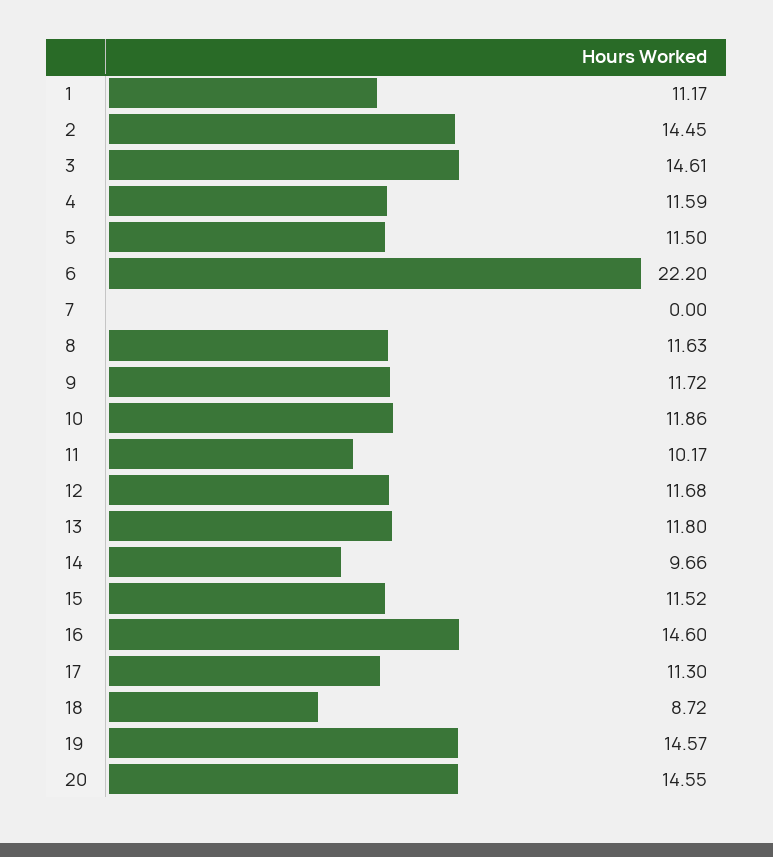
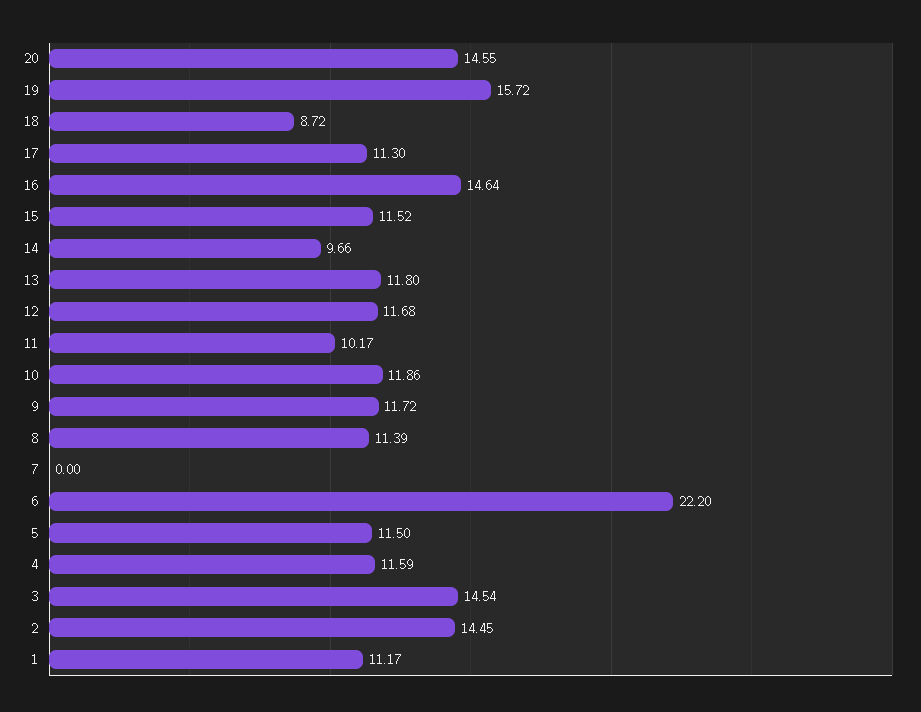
  {
    "1": 11.17,
    "2": 14.45,
-   "3": 14.61,
+   "3": 14.54,
    "4": 11.59,
    "5": 11.5,
    "6": 22.2,
    "7": 0,
-   "8": 11.63,
+   "8": 11.39,
    "9": 11.72,
    "10": 11.86,
    "11": 10.17,
    "12": 11.68,
    "13": 11.8,
    "14": 9.66,
    "15": 11.52,
-   "16": 14.6,
+   "16": 14.64,
    "17": 11.3,
    "18": 8.72,
-   "19": 14.57,
+   "19": 15.72,
    "20": 14.55
  }

